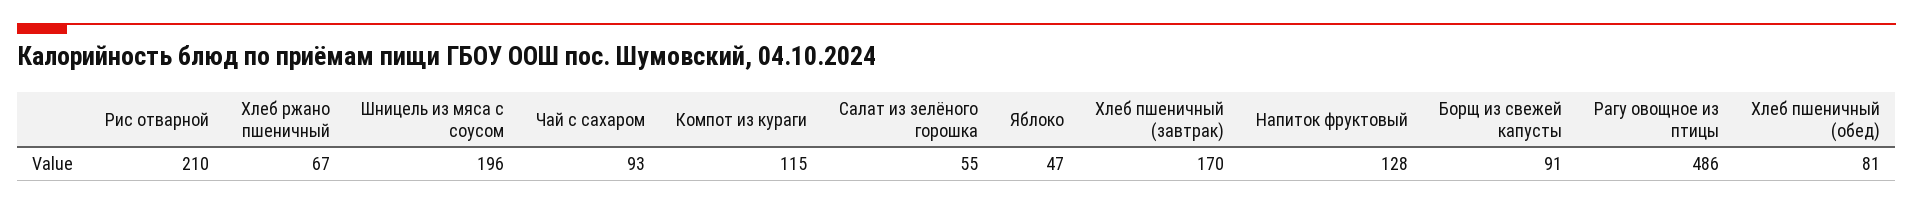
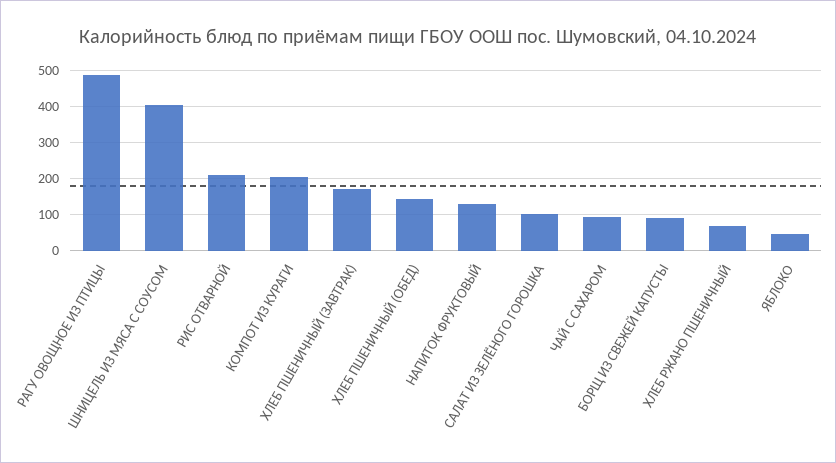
  {
    "Рис отварной": 210,
    "Хлеб ржано пшеничный": 67,
-   "Шницель из мяса с соусом": 196,
+   "Шницель из мяса с соусом": 400,
    "Чай с сахаром": 93,
-   "Компот из кураги": 115,
+   "Компот из кураги": 200,
-   "Салат из зелёного горошка": 55,
+   "Салат из зелёного горошка": 100,
    "Яблоко": 47,
    "Хлеб пшеничный (завтрак)": 170,
    "Напиток фруктовый": 128,
    "Борщ из свежей капусты": 91,
    "Рагу овощное из птицы": 486,
-   "Хлеб пшеничный (обед)": 81
+   "Хлеб пшеничный (обед)": 140
  }

